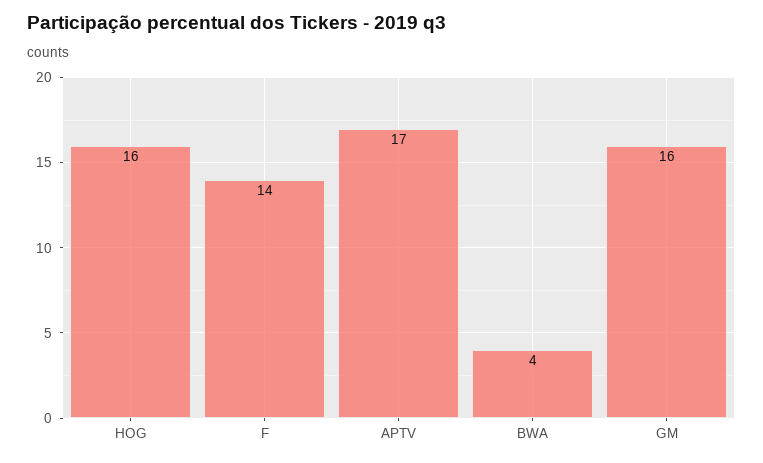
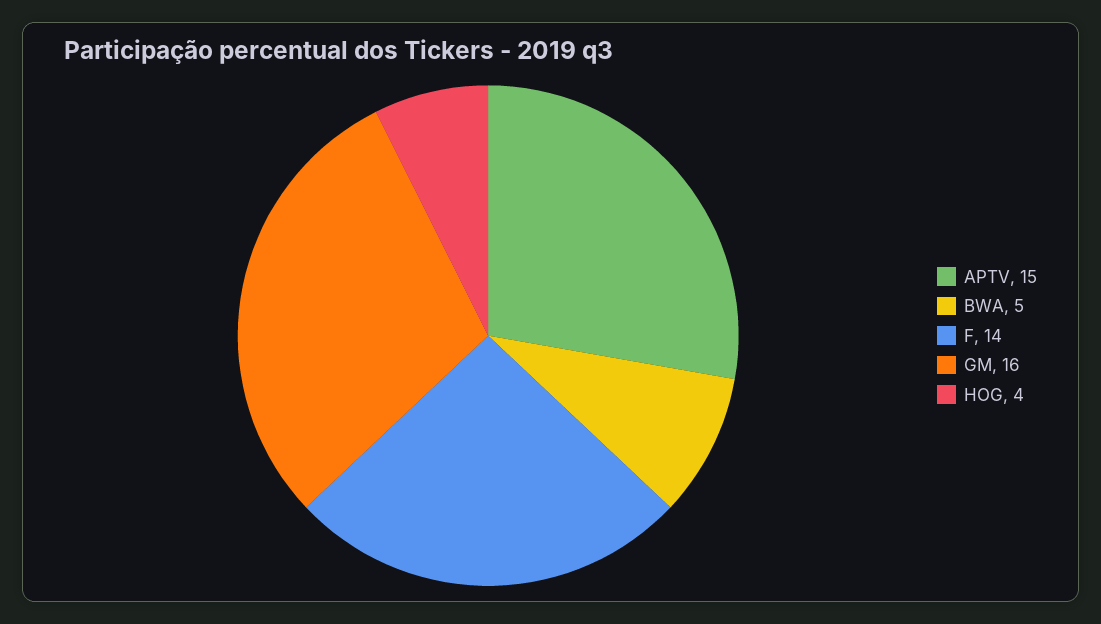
  {
-   "HOG": 16,
+   "HOG": 4,
    "F": 14,
-   "APTV": 17,
+   "APTV": 15,
-   "BWA": 4,
+   "BWA": 5,
    "GM": 16
  }

